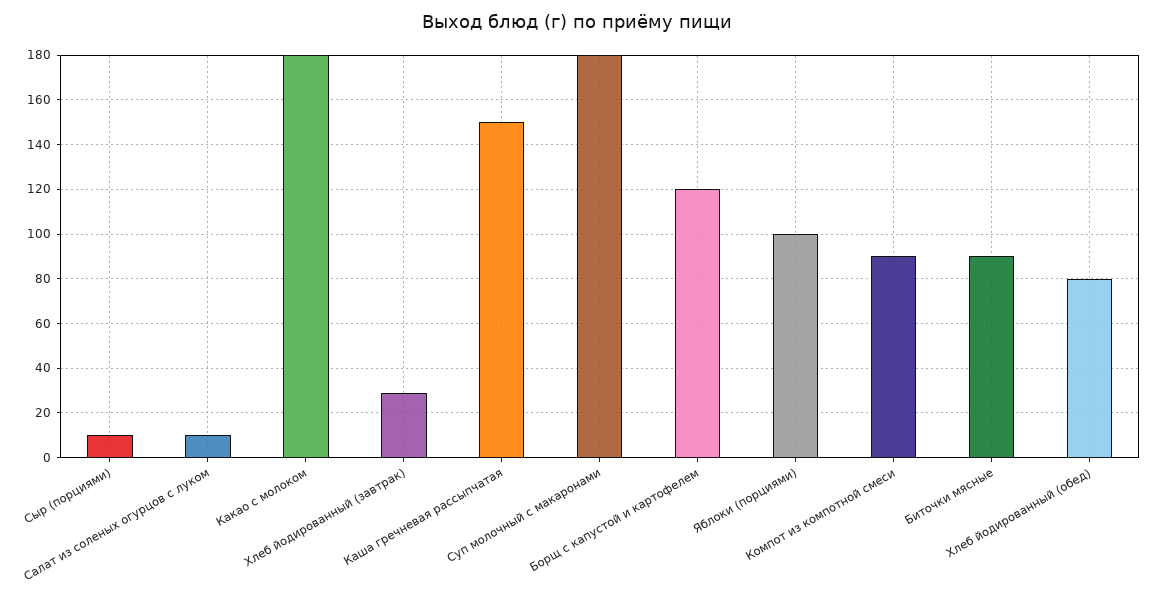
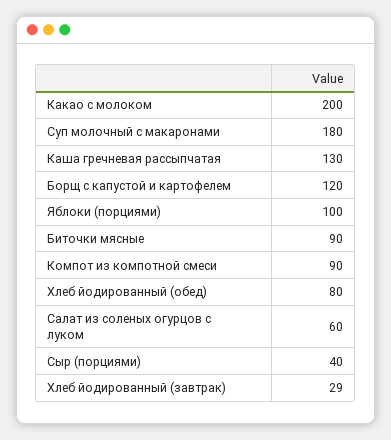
  {
-   "Сыр (порциями)": 10,
+   "Сыр (порциями)": 40,
-   "Салат из соленых огурцов с луком": 10,
+   "Салат из соленых огурцов с луком": 60,
-   "Какао с молоком": 180,
+   "Какао с молоком": 200,
    "Хлеб йодированный (завтрак)": 29,
-   "Каша гречневая рассыпчатая": 150,
+   "Каша гречневая рассыпчатая": 130,
    "Суп молочный с макаронами": 180,
    "Борщ с капустой и картофелем": 120,
    "Яблоки (порциями)": 100,
    "Компот из компотной смеси": 90,
    "Биточки мясные": 90,
    "Хлеб йодированный (обед)": 80
  }

